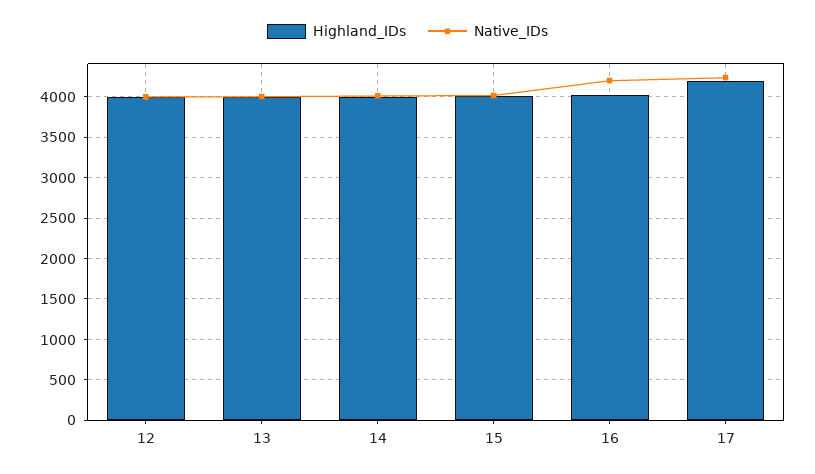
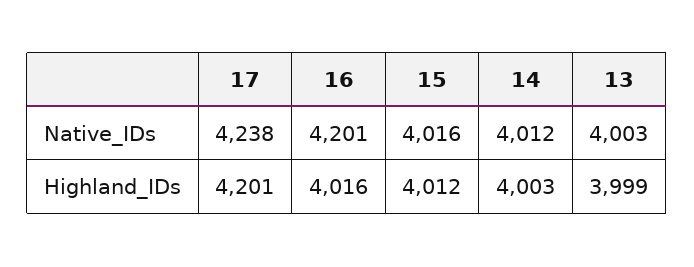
  {
    "Highland_IDs": {
-     "12": 4000,
      "13": 3999,
      "14": 4003,
      "15": 4012,
      "16": 4016,
      "17": 4201
    },
    "Native_IDs": {
-     "12": 4000,
      "13": 4003,
      "14": 4012,
      "15": 4016,
      "16": 4201,
      "17": 4238
    }
  }

